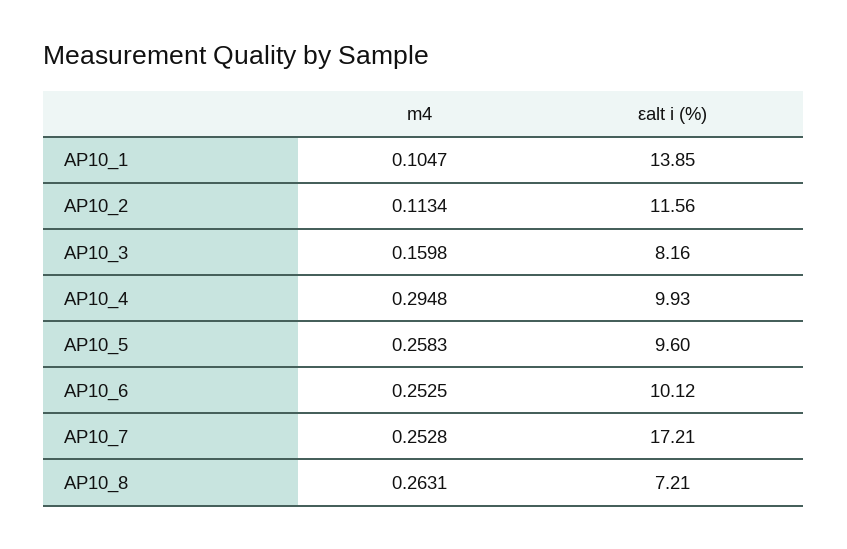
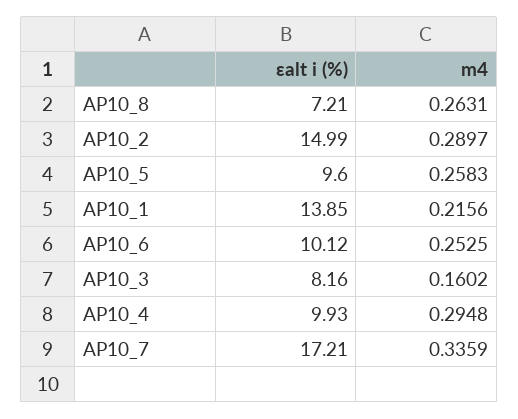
  {
    "m4": {
-     "AP10_1": 0.1047,
+     "AP10_1": 0.2156,
-     "AP10_2": 0.1134,
+     "AP10_2": 0.2897,
-     "AP10_3": 0.1598,
+     "AP10_3": 0.1602,
      "AP10_4": 0.2948,
      "AP10_5": 0.2583,
      "AP10_6": 0.2525,
-     "AP10_7": 0.2528,
+     "AP10_7": 0.3359,
      "AP10_8": 0.2631
    },
    "εalt i (%)": {
      "AP10_1": 13.85,
-     "AP10_2": 11.56,
+     "AP10_2": 14.99,
      "AP10_3": 8.16,
      "AP10_4": 9.93,
      "AP10_5": 9.6,
      "AP10_6": 10.12,
      "AP10_7": 17.21,
      "AP10_8": 7.21
    }
  }

